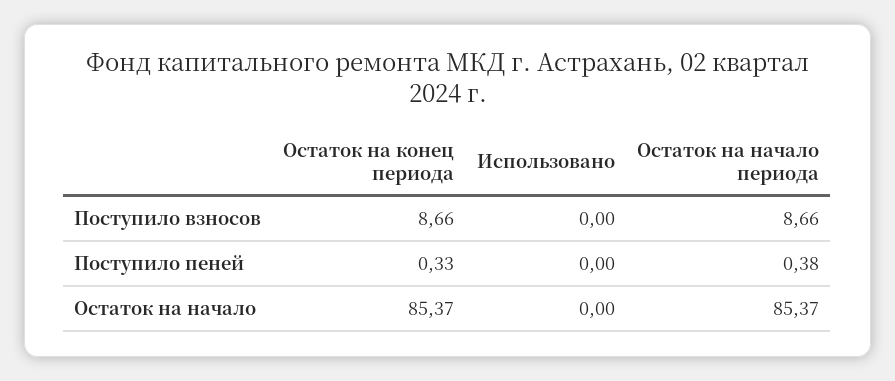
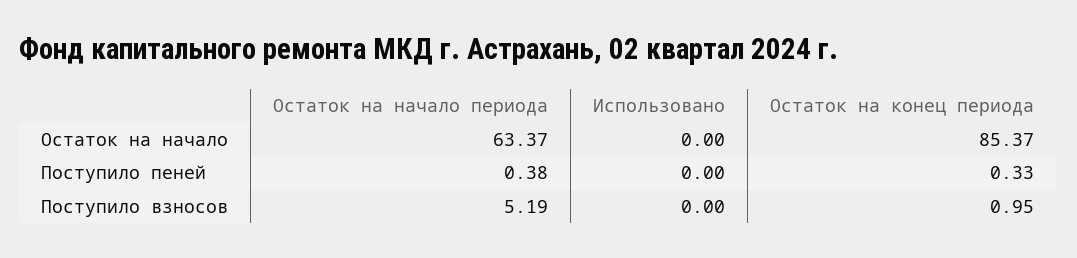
  {
    "Остаток на конец периода": {
-     "Поступило взносов": 8.66,
+     "Поступило взносов": 0.95,
      "Поступило пеней": 0.33,
      "Остаток на начало": 85.37
    },
    "Использовано": {
      "Поступило взносов": 0,
      "Поступило пеней": 0,
      "Остаток на начало": 0
    },
    "Остаток на начало периода": {
-     "Поступило взносов": 8.66,
+     "Поступило взносов": 5.19,
      "Поступило пеней": 0.38,
-     "Остаток на начало": 85.37
+     "Остаток на начало": 63.37
    }
  }

